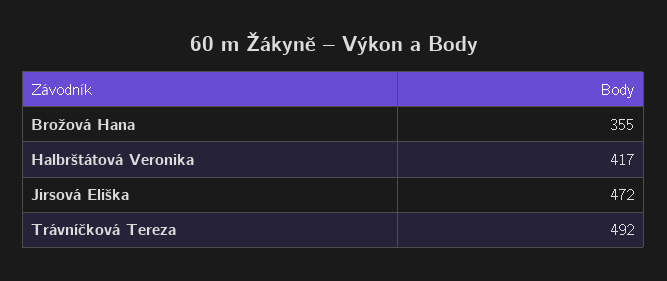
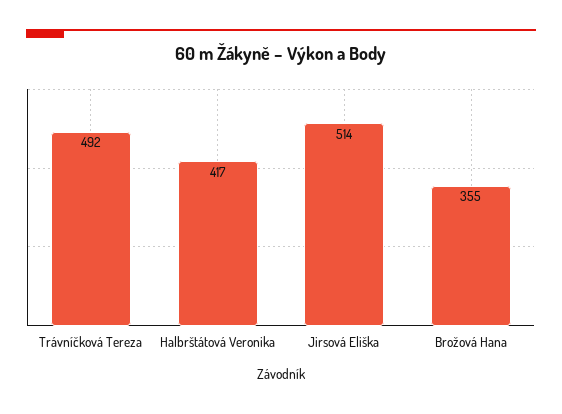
  {
    "Brožová Hana": 355,
    "Halbrštátová Veronika": 417,
-   "Jirsová Eliška": 472,
+   "Jirsová Eliška": 514,
    "Trávníčková Tereza": 492
  }

